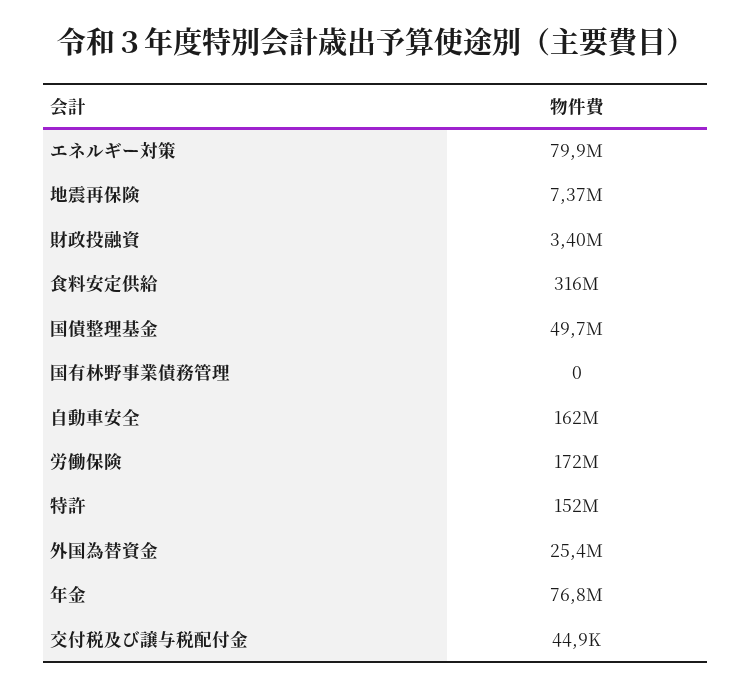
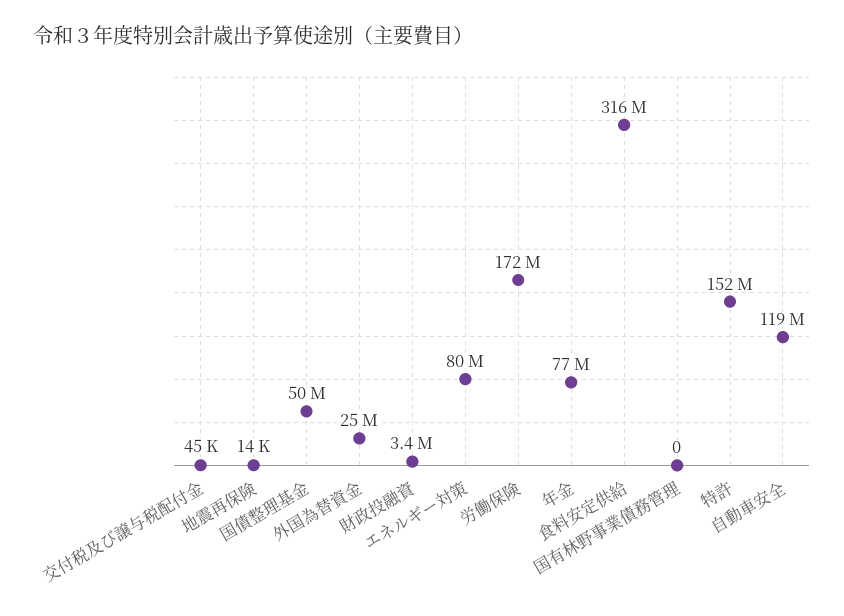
  {
    "エネルギー対策": 79900000,
-   "地震再保険": 7370000,
+   "地震再保険": 14000,
    "財政投融資": 3400000,
    "食料安定供給": 316000000,
    "国債整理基金": 49700000,
    "国有林野事業債務管理": 0,
-   "自動車安全": 162000000,
+   "自動車安全": 119000000,
    "労働保険": 172000000,
    "特許": 152000000,
    "外国為替資金": 25400000,
    "年金": 76800000,
    "交付税及び譲与税配付金": 44900
  }

